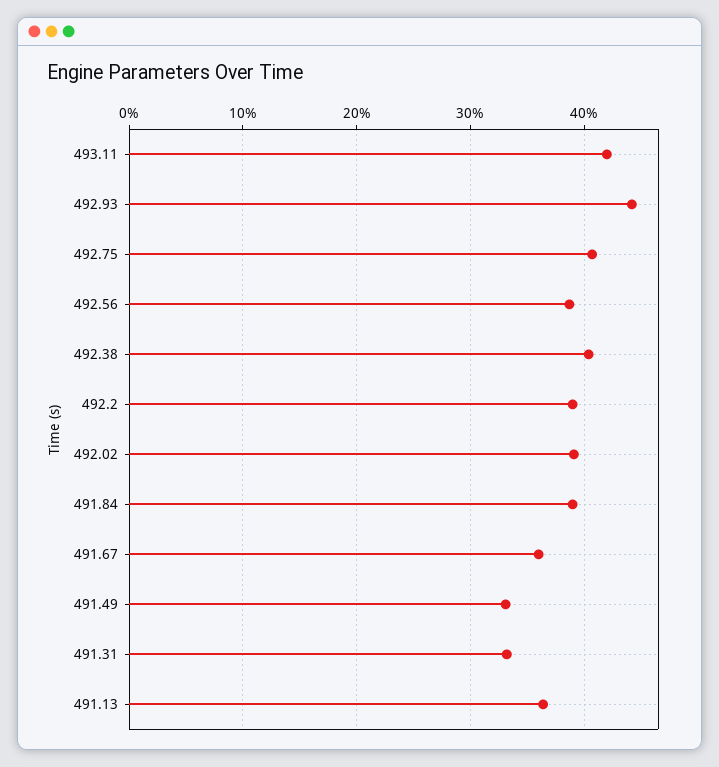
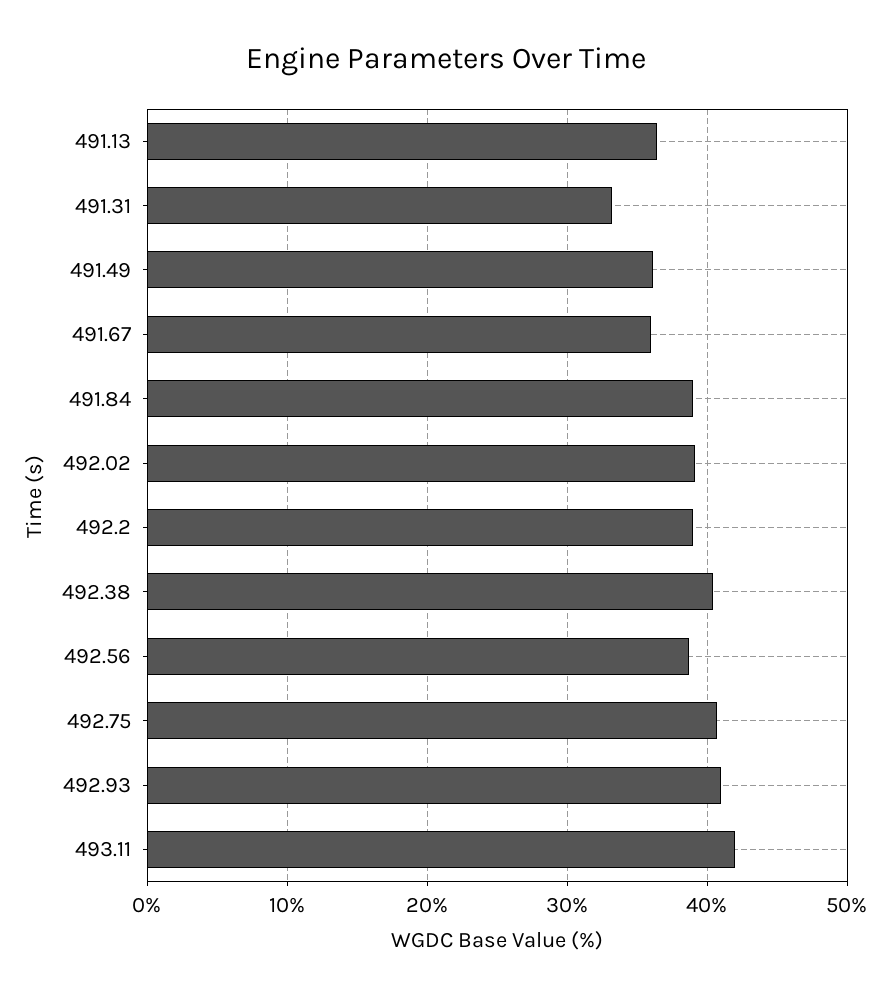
  {
    "493.11": 42,
-   "492.93": 44,
+   "492.93": 41,
    "492.75": 41,
    "492.56": 39,
    "492.38": 40,
    "492.2": 39,
    "492.02": 39,
    "491.84": 39,
    "491.67": 36,
-   "491.49": 33,
+   "491.49": 36,
    "491.31": 33,
    "491.13": 36
  }

